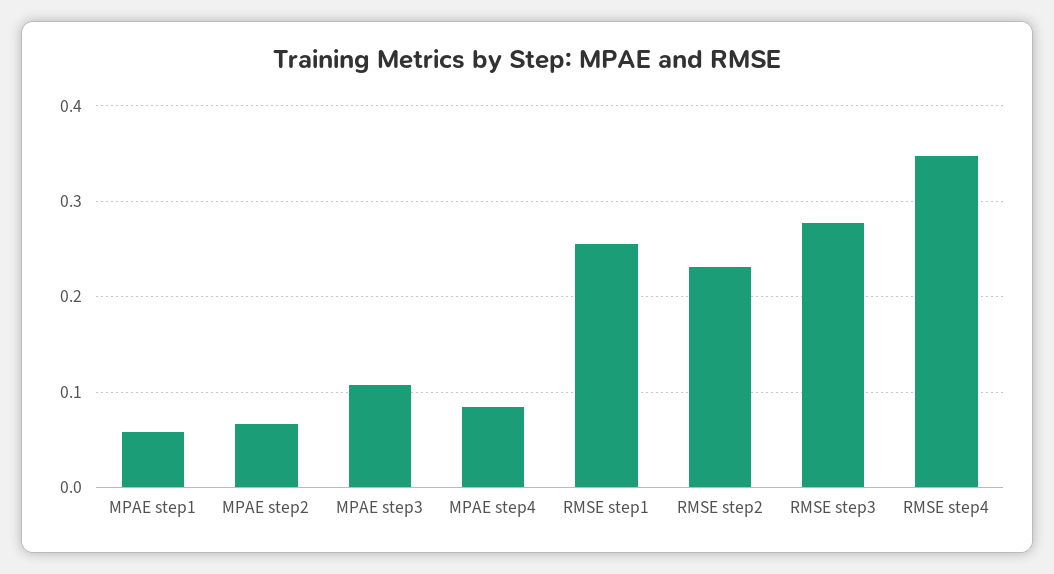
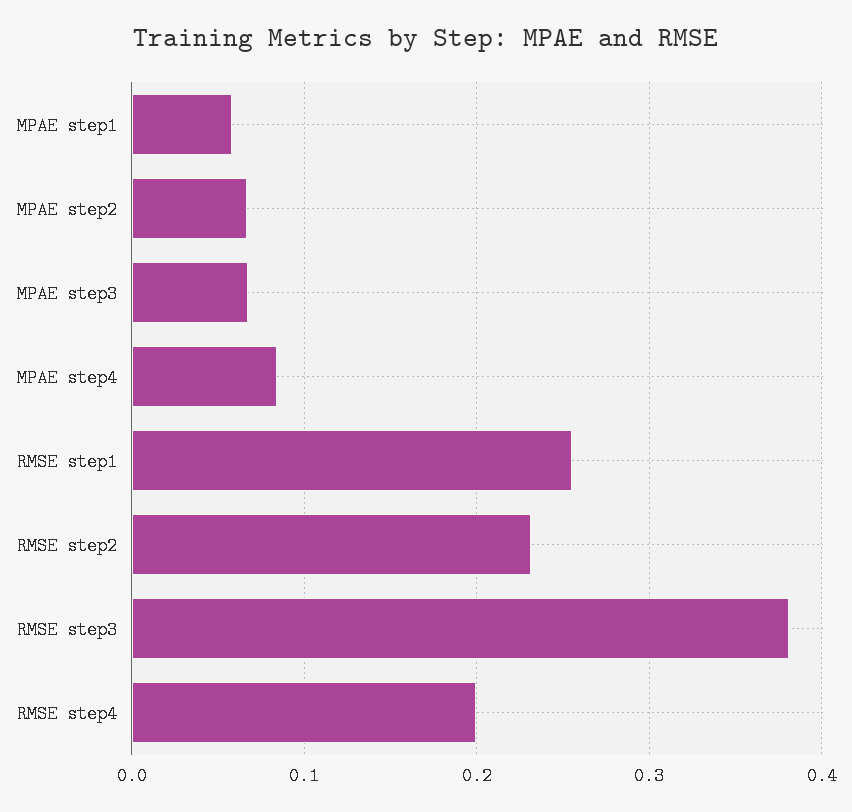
  {
    "MPAE step1": 0.06,
    "MPAE step2": 0.07,
-   "MPAE step3": 0.11,
+   "MPAE step3": 0.07,
    "MPAE step4": 0.08,
    "RMSE step1": 0.26,
    "RMSE step2": 0.23,
-   "RMSE step3": 0.28,
+   "RMSE step3": 0.38,
-   "RMSE step4": 0.35
+   "RMSE step4": 0.2
  }

